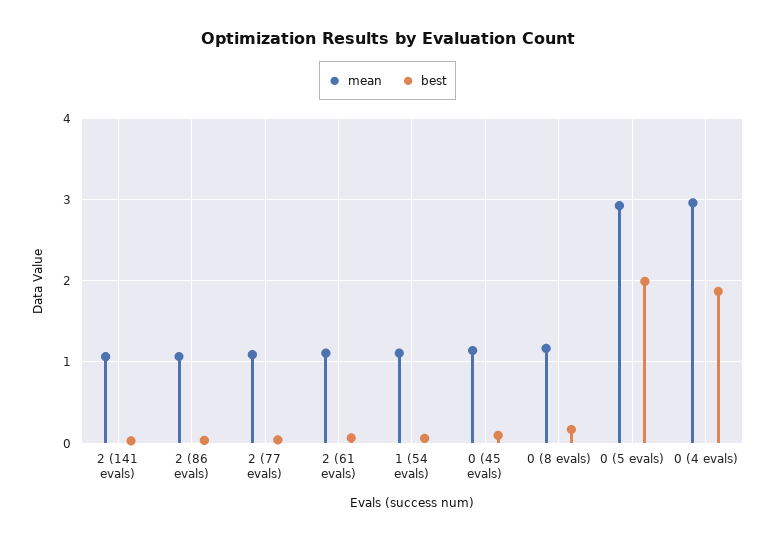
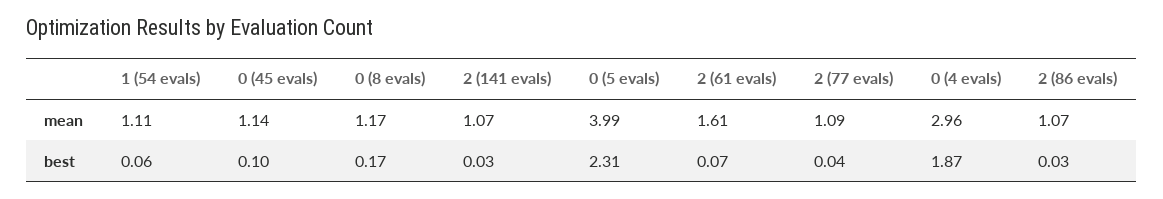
  {
    "mean": {
      "2 (141 evals)": 1.07,
      "2 (86 evals)": 1.07,
      "2 (77 evals)": 1.09,
-     "2 (61 evals)": 1.1,
+     "2 (61 evals)": 1.61,
      "1 (54 evals)": 1.11,
      "0 (45 evals)": 1.14,
      "0 (8 evals)": 1.17,
-     "0 (5 evals)": 2.9,
+     "0 (5 evals)": 3.99,
      "0 (4 evals)": 2.96
    },
    "best": {
      "2 (141 evals)": 0.03,
      "2 (86 evals)": 0.03,
      "2 (77 evals)": 0.04,
      "2 (61 evals)": 0.07,
      "1 (54 evals)": 0.06,
      "0 (45 evals)": 0.1,
      "0 (8 evals)": 0.17,
-     "0 (5 evals)": 2,
+     "0 (5 evals)": 2.31,
      "0 (4 evals)": 1.87
    }
  }

